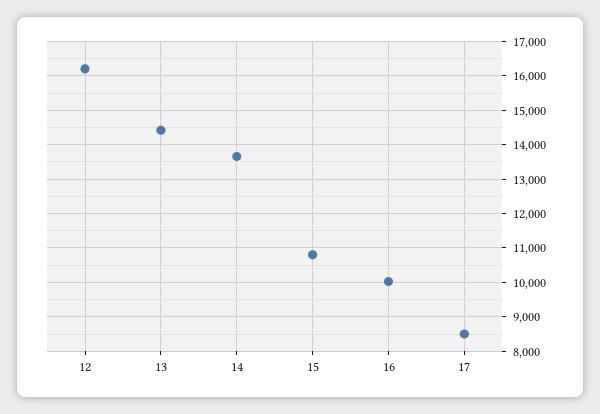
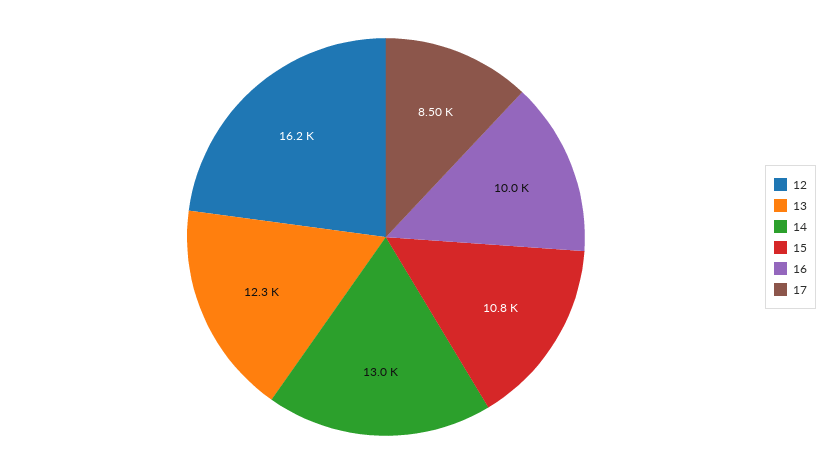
  {
    "12": 16200,
-   "13": 14400,
+   "13": 12300,
-   "14": 13600,
+   "14": 13000,
    "15": 10800,
    "16": 10000,
    "17": 8500
  }

